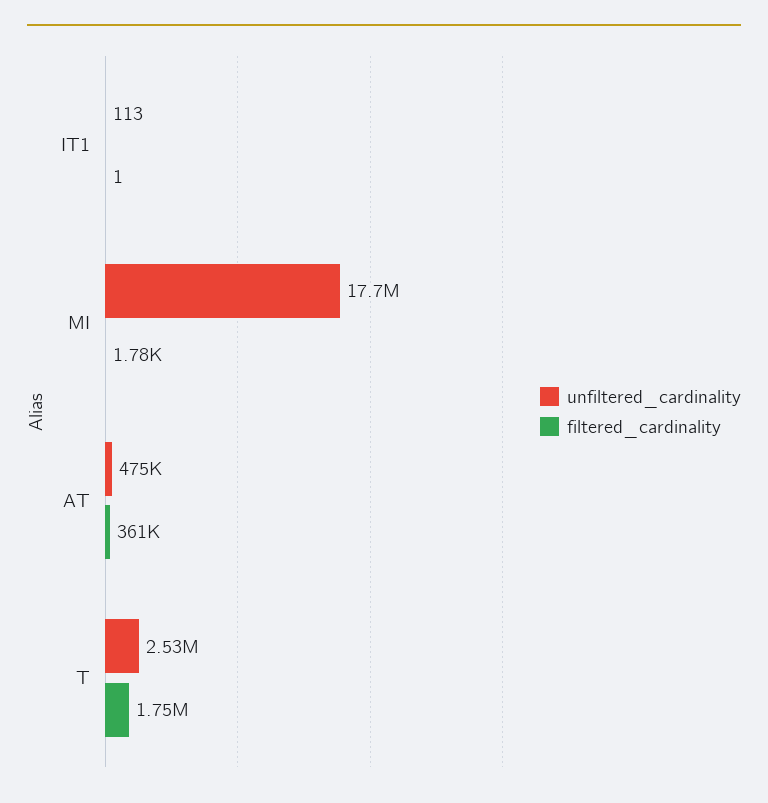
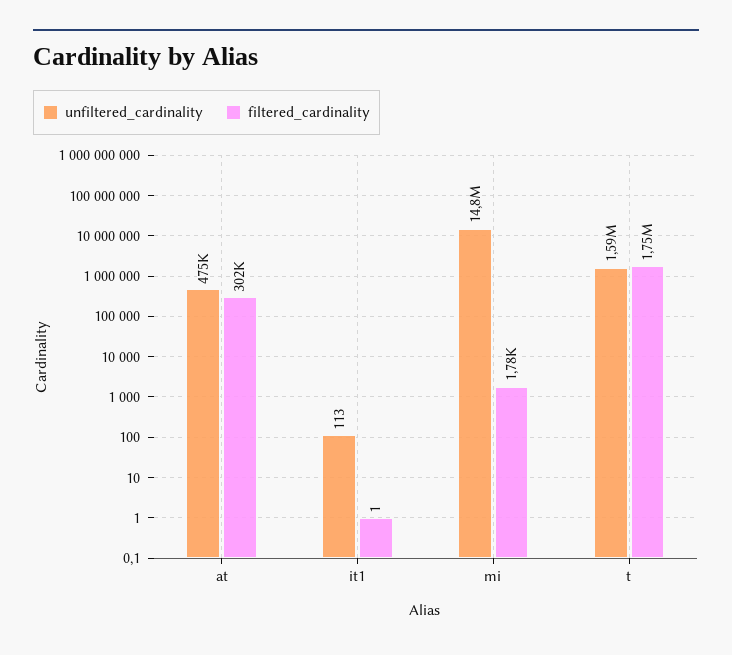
  {
    "unfiltered_cardinality": {
      "IT1": 113,
-     "MI": 17700000,
+     "MI": 14800000,
      "AT": 475000,
-     "T": 2530000
+     "T": 1590000
    },
    "filtered_cardinality": {
      "IT1": 1,
      "MI": 1780,
-     "AT": 361000,
+     "AT": 302000,
      "T": 1750000
    }
  }

